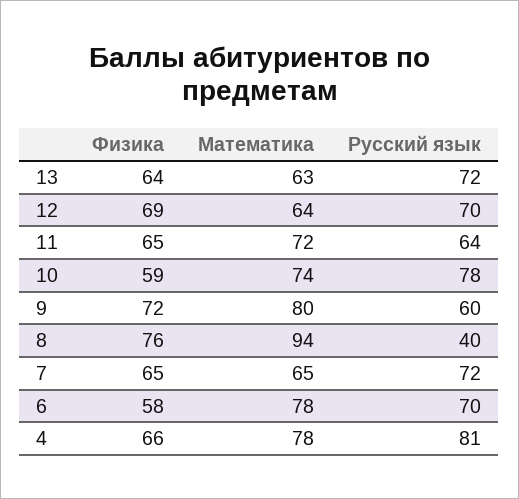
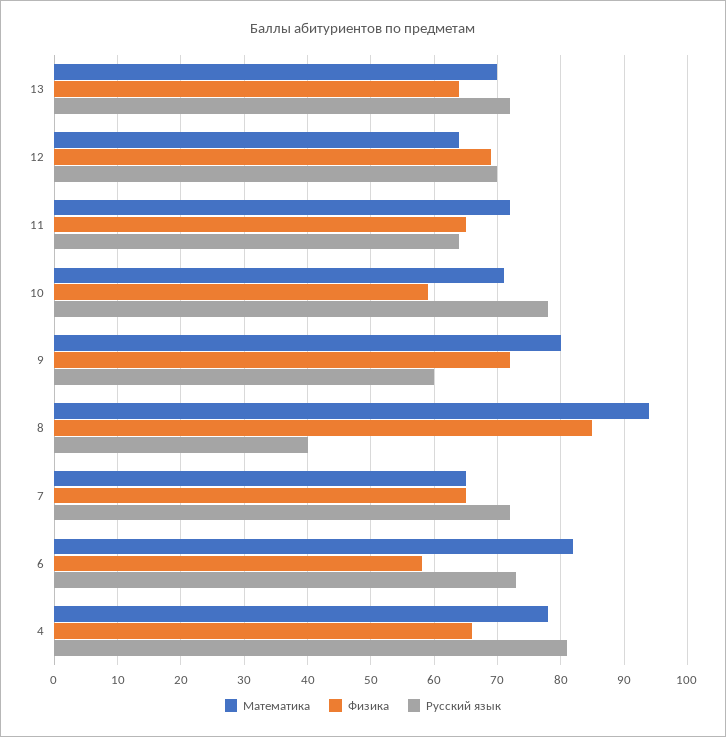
  {
    "Физика": {
      "13": 64,
      "12": 69,
      "11": 65,
      "10": 59,
      "9": 72,
-     "8": 76,
+     "8": 85,
      "7": 65,
      "6": 58,
      "4": 66
    },
    "Математика": {
-     "13": 63,
+     "13": 70,
      "12": 64,
      "11": 72,
-     "10": 74,
+     "10": 71,
      "9": 80,
      "8": 94,
      "7": 65,
-     "6": 78,
+     "6": 82,
      "4": 78
    },
    "Русский язык": {
      "13": 72,
      "12": 70,
      "11": 64,
      "10": 78,
      "9": 60,
      "8": 40,
      "7": 72,
-     "6": 70,
+     "6": 73,
      "4": 81
    }
  }

